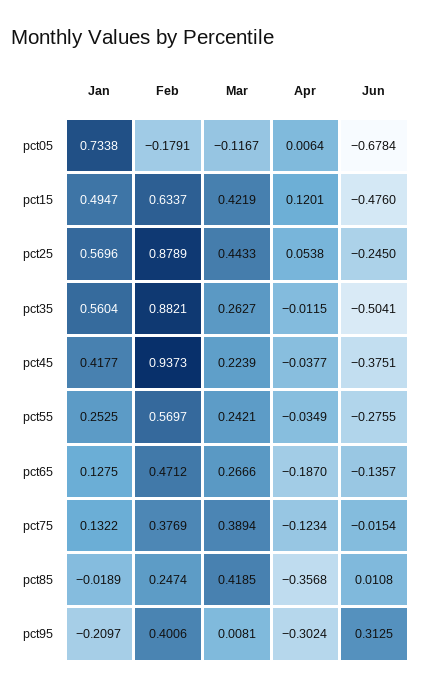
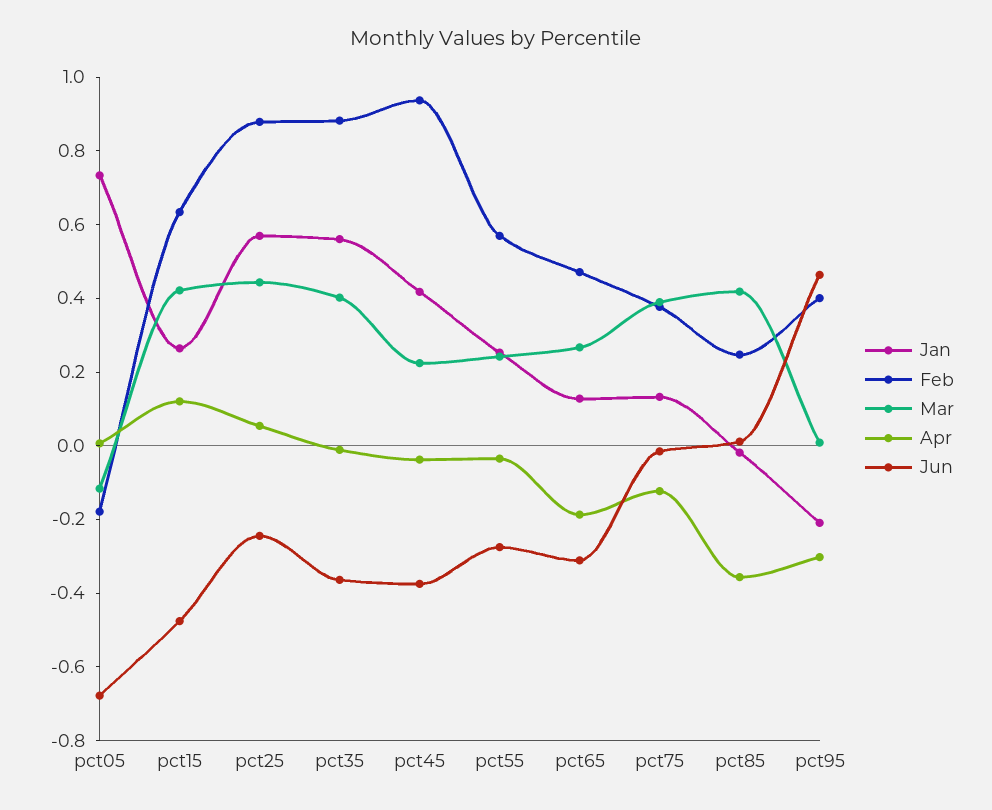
  {
    "Jan": {
      "pct05": 0.7338,
-     "pct15": 0.4947,
+     "pct15": 0.25,
      "pct25": 0.5696,
      "pct35": 0.5604,
      "pct45": 0.4177,
      "pct55": 0.2525,
      "pct65": 0.1275,
      "pct75": 0.1322,
      "pct85": -0.0189,
      "pct95": -0.2097
    },
    "Feb": {
      "pct05": -0.1791,
      "pct15": 0.6337,
      "pct25": 0.8789,
      "pct35": 0.8821,
      "pct45": 0.9373,
      "pct55": 0.5697,
      "pct65": 0.4712,
      "pct75": 0.3769,
      "pct85": 0.2474,
      "pct95": 0.4006
    },
    "Mar": {
      "pct05": -0.1167,
      "pct15": 0.4219,
      "pct25": 0.4433,
-     "pct35": 0.2627,
+     "pct35": 0.4,
      "pct45": 0.2239,
      "pct55": 0.2421,
      "pct65": 0.2666,
      "pct75": 0.3894,
      "pct85": 0.4185,
      "pct95": 0.0081
    },
    "Apr": {
      "pct05": 0.0064,
      "pct15": 0.1201,
      "pct25": 0.0538,
      "pct35": -0.0115,
      "pct45": -0.0377,
      "pct55": -0.0349,
      "pct65": -0.187,
      "pct75": -0.1234,
      "pct85": -0.3568,
      "pct95": -0.3024
    },
    "Jun": {
      "pct05": -0.6784,
      "pct15": -0.476,
      "pct25": -0.245,
-     "pct35": -0.5041,
+     "pct35": -0.35,
      "pct45": -0.3751,
      "pct55": -0.2755,
-     "pct65": -0.1357,
+     "pct65": -0.3,
      "pct75": -0.0154,
      "pct85": 0.0108,
-     "pct95": 0.3125
+     "pct95": 0.45
    }
  }

